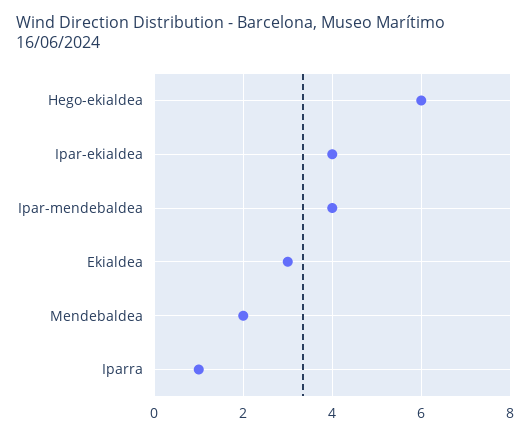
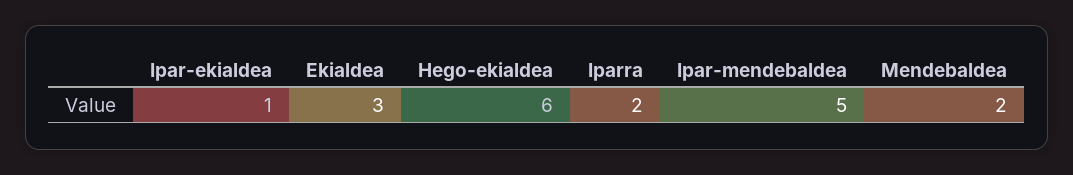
  {
    "Hego-ekialdea": 6,
-   "Ipar-ekialdea": 4,
+   "Ipar-ekialdea": 1,
-   "Ipar-mendebaldea": 4,
+   "Ipar-mendebaldea": 5,
    "Ekialdea": 3,
    "Mendebaldea": 2,
-   "Iparra": 1
+   "Iparra": 2
  }

